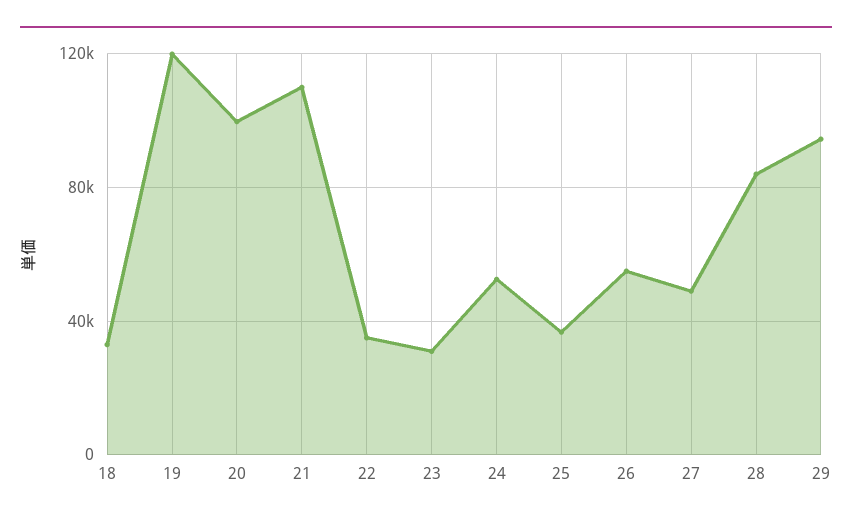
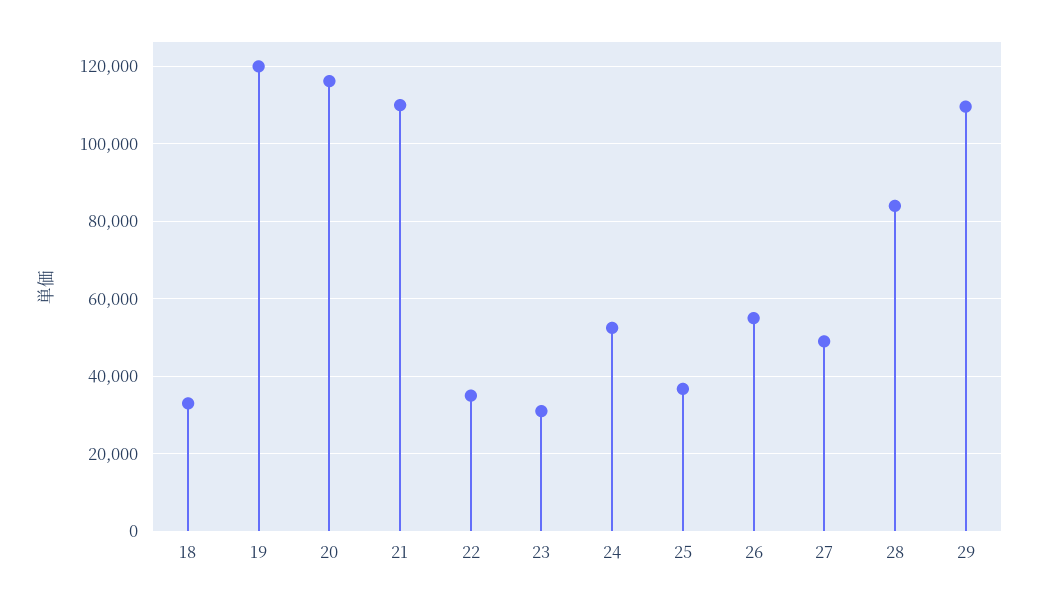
  {
    "18": 34000,
    "19": 120000,
-   "20": 100000,
+   "20": 116000,
    "21": 110000,
    "22": 36000,
    "23": 32000,
    "24": 52000,
    "25": 36000,
    "26": 56000,
    "27": 50000,
    "28": 84000,
-   "29": 95000
+   "29": 110000
  }

